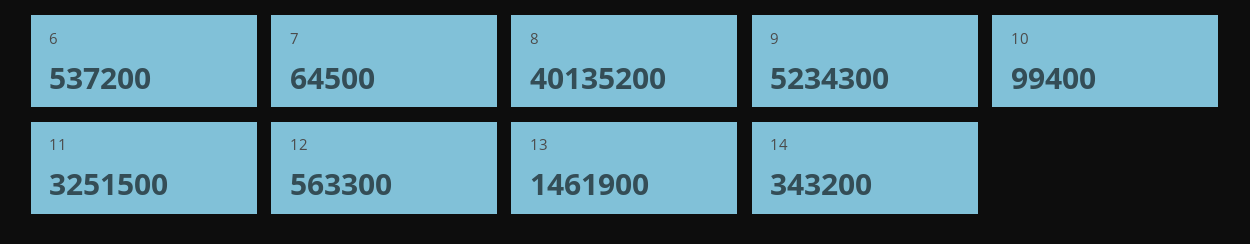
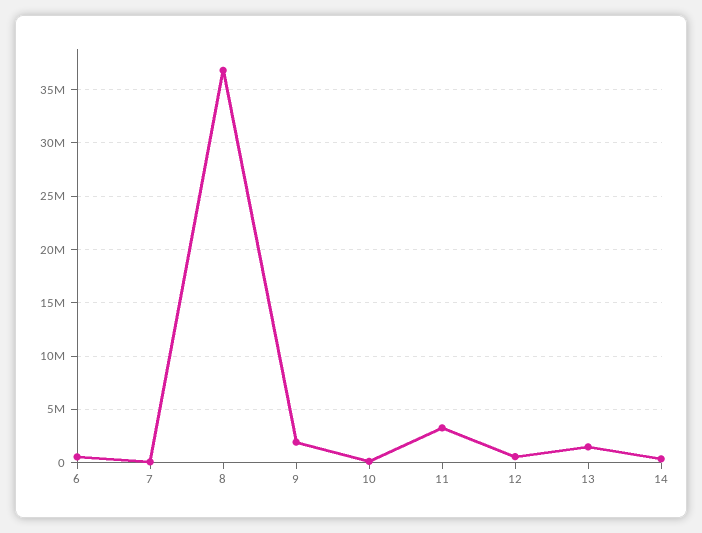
  {
    "6": 537200,
    "7": 64500,
-   "8": 40135200,
+   "8": 37000000,
-   "9": 5234300,
+   "9": 2000000,
    "10": 99400,
    "11": 3251500,
    "12": 563300,
    "13": 1461900,
    "14": 343200
  }

